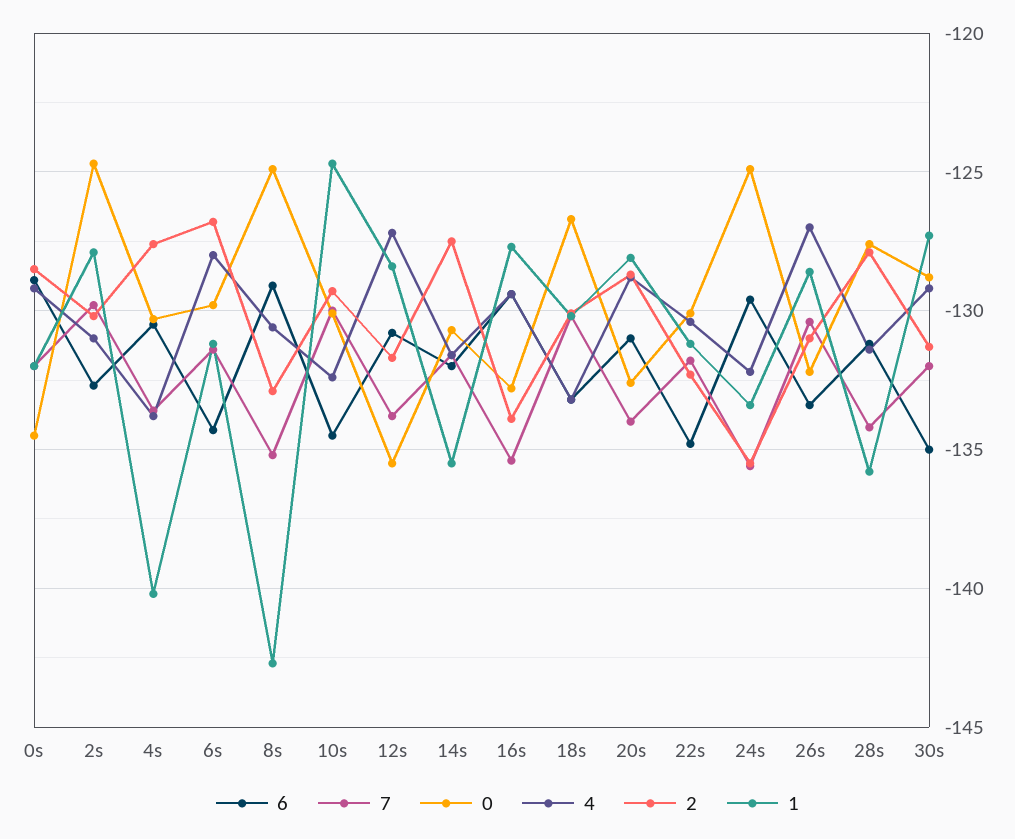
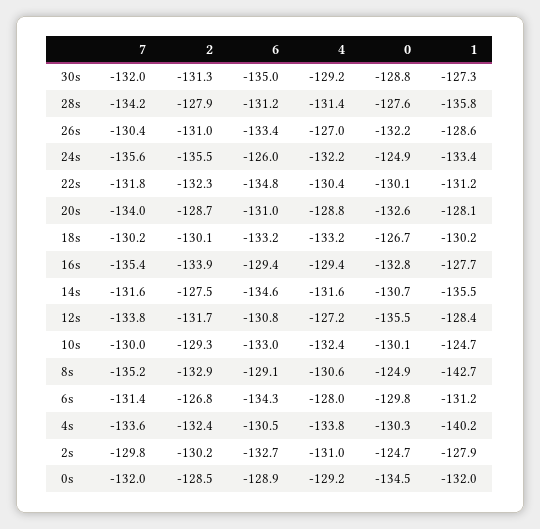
  {
    "6": {
      "0s": -128.9,
      "2s": -132.7,
      "4s": -130.5,
      "6s": -134.3,
      "8s": -129.1,
-     "10s": -134.5,
+     "10s": -133,
      "12s": -130.8,
-     "14s": -132,
+     "14s": -134.6,
      "16s": -129.4,
      "18s": -133.2,
      "20s": -131,
      "22s": -134.8,
-     "24s": -129.5,
+     "24s": -126,
      "26s": -133.4,
      "28s": -131.2,
      "30s": -135
    },
    "7": {
      "0s": -132,
      "2s": -129.8,
      "4s": -133.6,
      "6s": -131.4,
      "8s": -135.2,
      "10s": -130,
      "12s": -133.8,
      "14s": -131.6,
      "16s": -135.4,
      "18s": -130.2,
      "20s": -134,
      "22s": -131.8,
      "24s": -135.6,
      "26s": -130.4,
      "28s": -134.2,
      "30s": -132
    },
    "0": {
      "0s": -134.5,
      "2s": -124.7,
      "4s": -130.3,
      "6s": -129.8,
      "8s": -124.9,
      "10s": -130.1,
      "12s": -135.5,
      "14s": -130.7,
      "16s": -132.8,
      "18s": -126.7,
      "20s": -132.6,
      "22s": -130.1,
      "24s": -124.9,
      "26s": -132.2,
      "28s": -127.6,
      "30s": -128.8
    },
    "4": {
      "0s": -129.2,
      "2s": -131,
      "4s": -133.8,
      "6s": -128,
      "8s": -130.6,
      "10s": -132.4,
      "12s": -127.2,
      "14s": -131.6,
      "16s": -129.4,
      "18s": -133.2,
      "20s": -128.8,
      "22s": -130.4,
      "24s": -132.2,
      "26s": -127,
      "28s": -131.4,
      "30s": -129.2
    },
    "2": {
      "0s": -128.5,
      "2s": -130.2,
-     "4s": -127.5,
+     "4s": -132.4,
      "6s": -126.8,
      "8s": -132.9,
      "10s": -129.3,
      "12s": -131.7,
      "14s": -127.5,
      "16s": -133.9,
      "18s": -130.1,
      "20s": -128.7,
      "22s": -132.3,
      "24s": -135.5,
      "26s": -131,
      "28s": -127.9,
      "30s": -131.3
    },
    "1": {
      "0s": -132,
      "2s": -127.9,
      "4s": -140.2,
      "6s": -131.2,
      "8s": -142.7,
      "10s": -124.7,
      "12s": -128.4,
      "14s": -135.5,
      "16s": -127.7,
      "18s": -130.2,
      "20s": -128.1,
      "22s": -131.2,
      "24s": -133.4,
      "26s": -128.6,
      "28s": -135.8,
      "30s": -127.3
    }
  }

